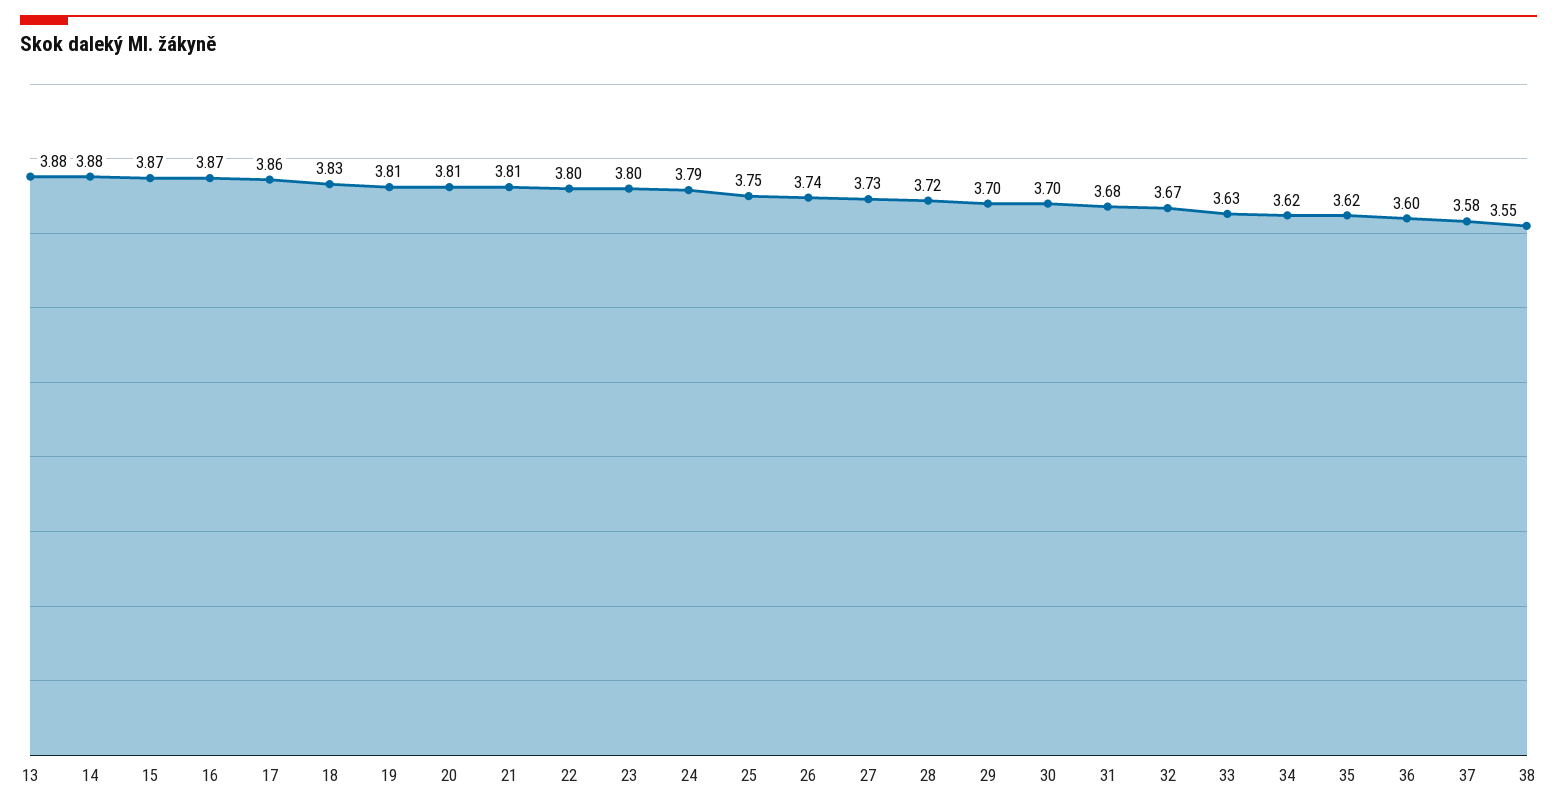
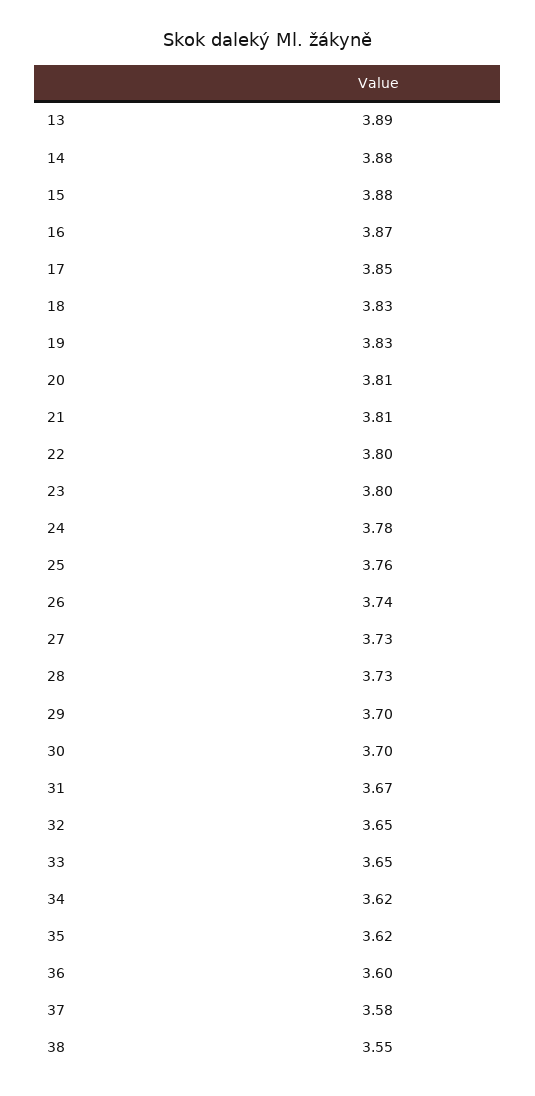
  {
-   "13": 3.88,
+   "13": 3.89,
    "14": 3.88,
-   "15": 3.87,
+   "15": 3.88,
    "16": 3.87,
-   "17": 3.86,
+   "17": 3.85,
    "18": 3.83,
-   "19": 3.81,
+   "19": 3.83,
    "20": 3.81,
    "21": 3.81,
    "22": 3.8,
    "23": 3.8,
-   "24": 3.79,
+   "24": 3.78,
-   "25": 3.75,
+   "25": 3.76,
    "26": 3.74,
    "27": 3.73,
-   "28": 3.72,
+   "28": 3.73,
    "29": 3.7,
    "30": 3.7,
-   "31": 3.68,
+   "31": 3.67,
-   "32": 3.67,
+   "32": 3.65,
-   "33": 3.63,
+   "33": 3.65,
    "34": 3.62,
    "35": 3.62,
    "36": 3.6,
    "37": 3.58,
    "38": 3.55
  }

